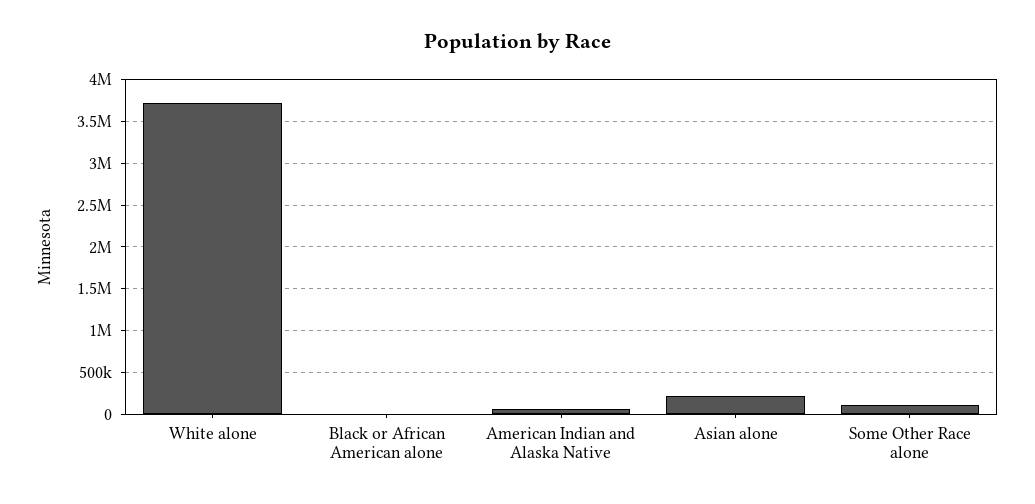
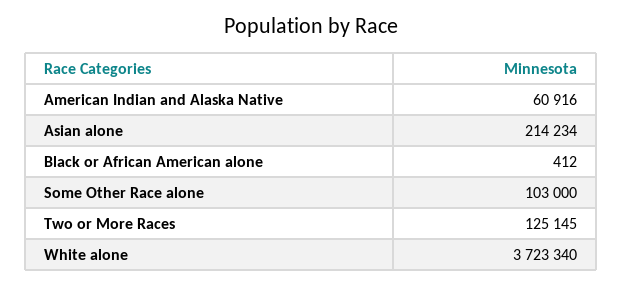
  {
    "White alone": 3723340,
    "Black or African American alone": 412,
    "American Indian and Alaska Native": 60916,
    "Asian alone": 214234,
-   "Some Other Race alone": 103000
+   "Some Other Race alone": 103000,
+   "Two or More Races": 125145
  }

